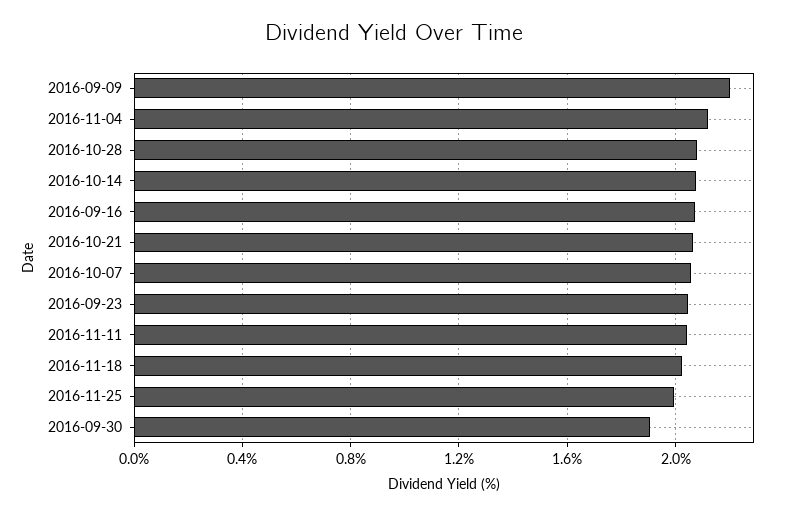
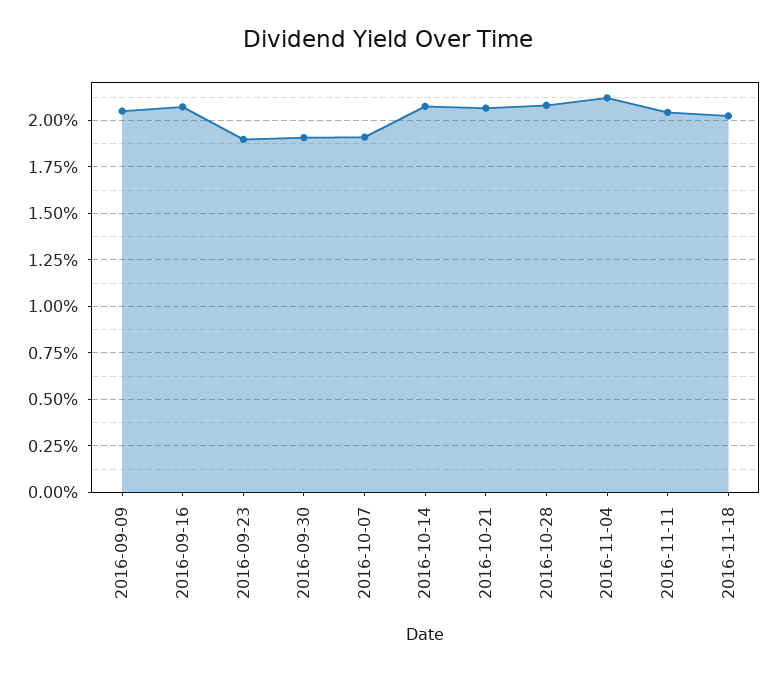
  {
-   "2016-09-09": 2.2,
+   "2016-09-09": 2.05,
    "2016-11-04": 2.1,
    "2016-10-28": 2.1,
    "2016-10-14": 2.1,
    "2016-09-16": 2.05,
    "2016-10-21": 2.05,
-   "2016-10-07": 2.05,
+   "2016-10-07": 1.9,
-   "2016-09-23": 2.05,
+   "2016-09-23": 1.9,
    "2016-11-11": 2.05,
    "2016-11-18": 2,
-   "2016-11-25": 2,
    "2016-09-30": 1.9
  }

